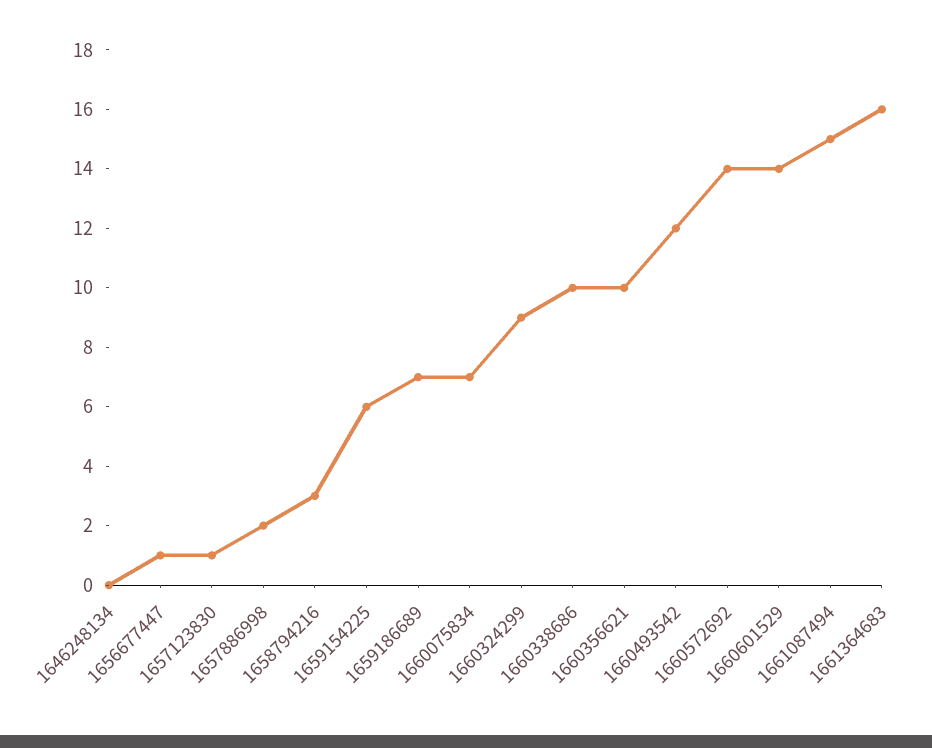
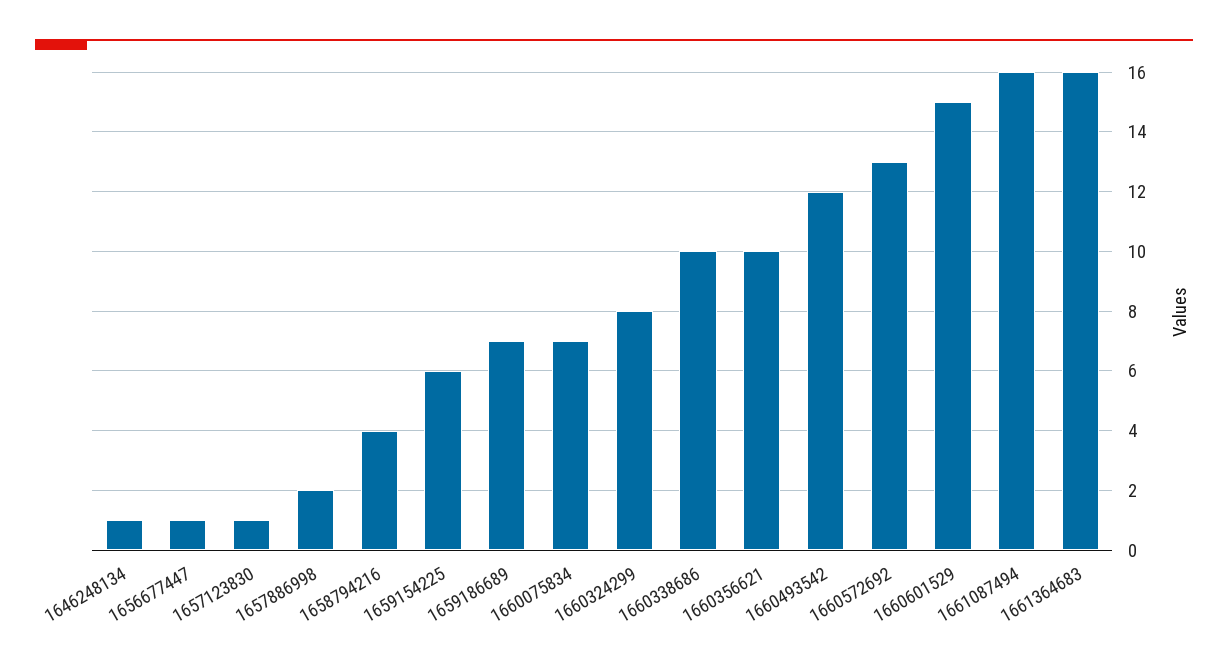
  {
-   "1646248134": 0,
+   "1646248134": 1,
    "1656677447": 1,
    "1657123830": 1,
    "1657886998": 2,
-   "1658794216": 3,
+   "1658794216": 4,
    "1659154225": 6,
    "1659186689": 7,
    "1660075834": 7,
-   "1660324299": 9,
+   "1660324299": 8,
    "1660338686": 10,
    "1660356621": 10,
    "1660493542": 12,
-   "1660572692": 14,
+   "1660572692": 13,
-   "1660601529": 14,
+   "1660601529": 15,
-   "1661087494": 15,
+   "1661087494": 16,
    "1661364683": 16
  }

